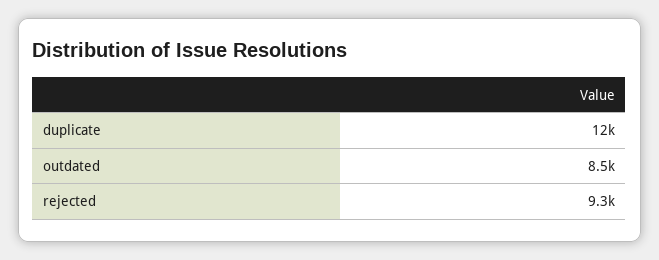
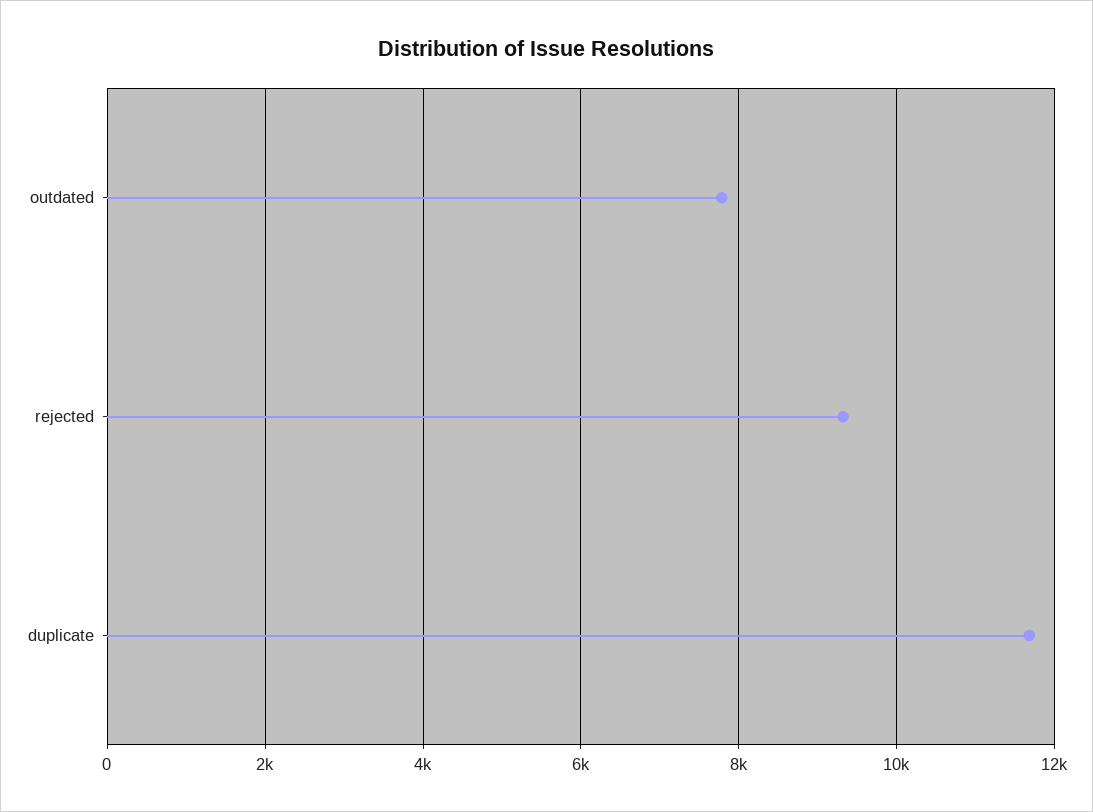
  {
    "duplicate": 12000,
-   "outdated": 8500,
+   "outdated": 7800,
    "rejected": 9300
  }

